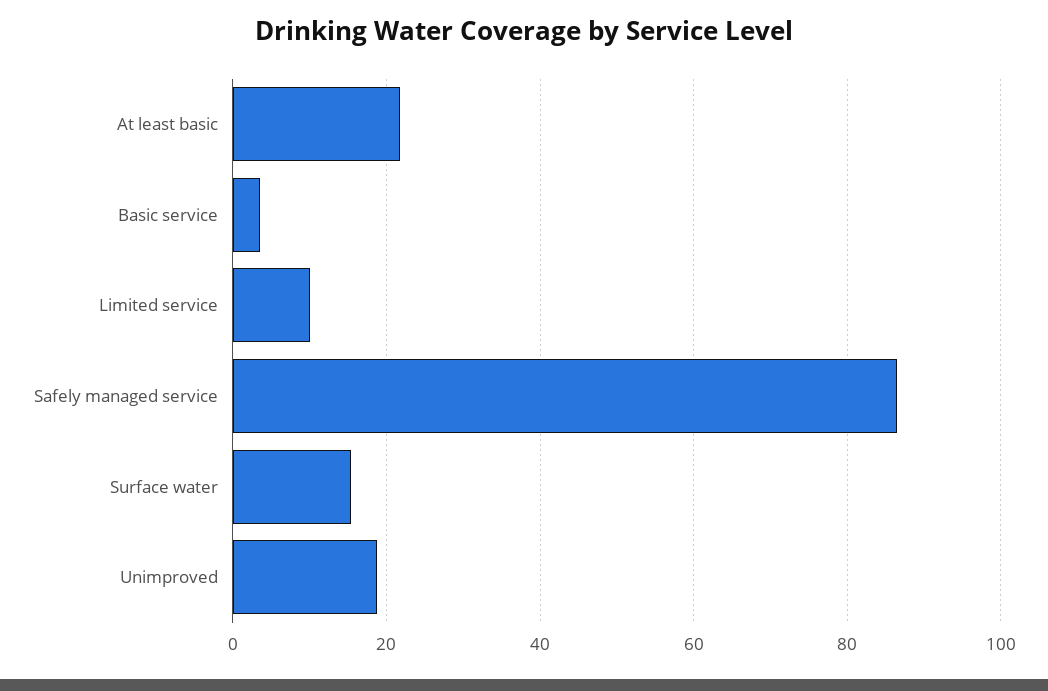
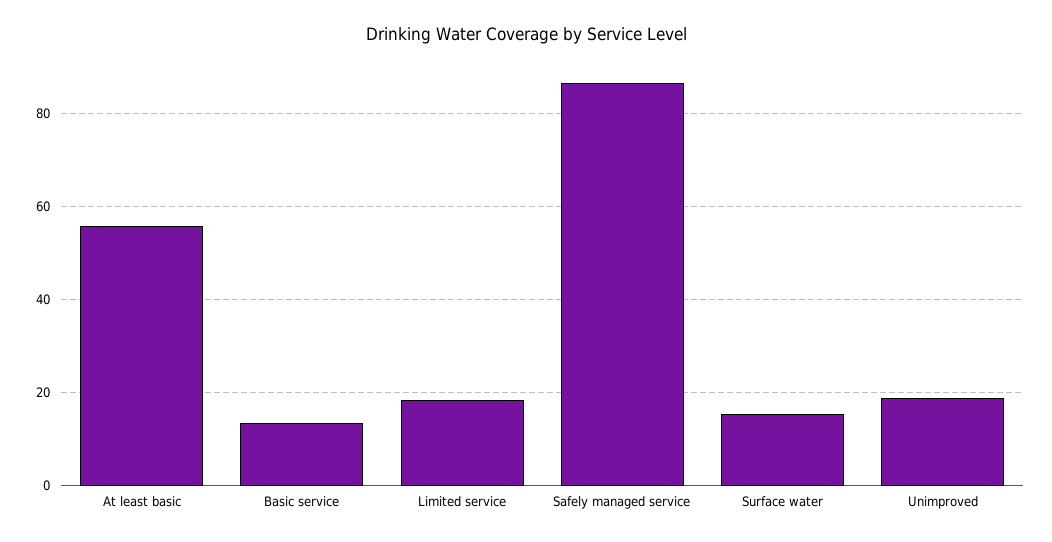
  {
-   "At least basic": 22,
+   "At least basic": 56,
-   "Basic service": 4,
+   "Basic service": 14,
-   "Limited service": 10,
+   "Limited service": 18,
    "Safely managed service": 86,
    "Surface water": 16,
    "Unimproved": 18
  }

